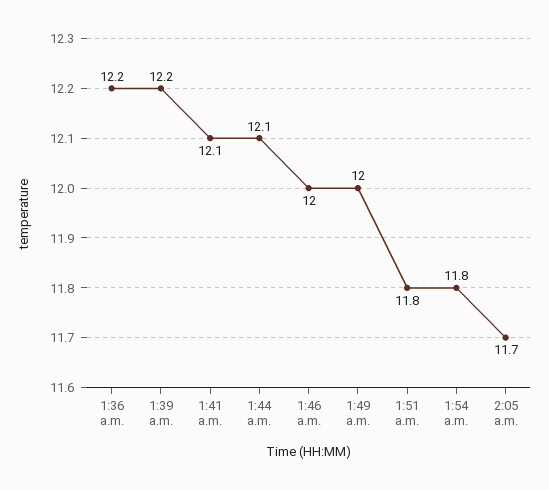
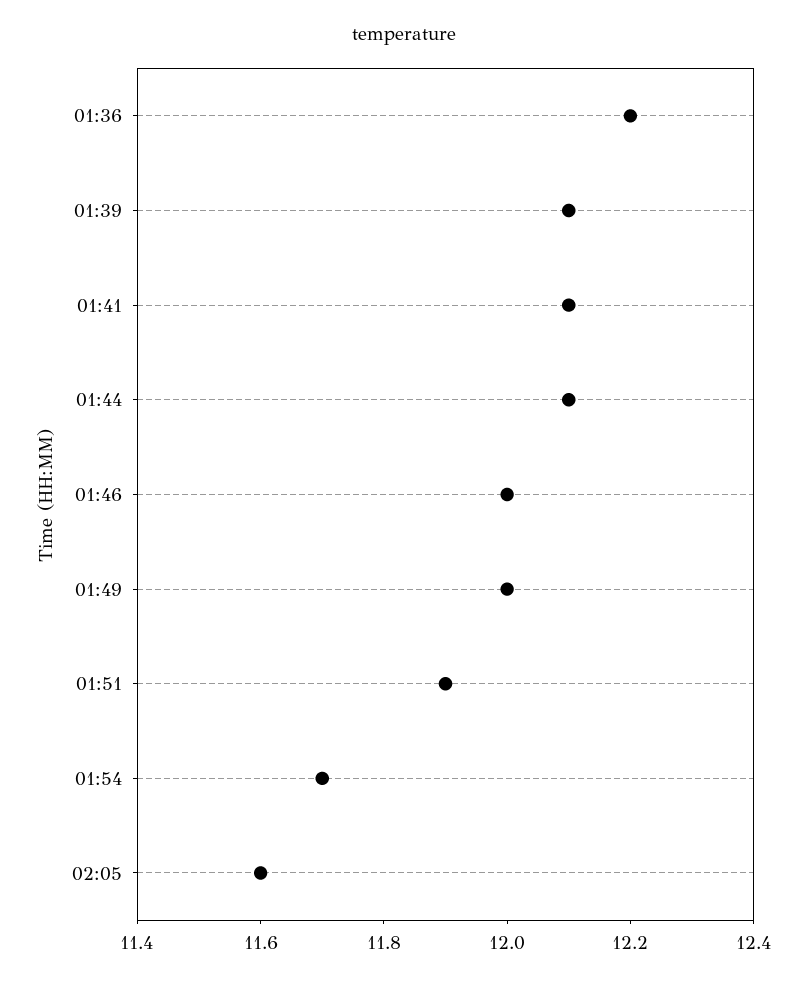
  {
    "1:36 a.m.": 12.2,
-   "1:39 a.m.": 12.2,
+   "1:39 a.m.": 12.1,
    "1:41 a.m.": 12.1,
    "1:44 a.m.": 12.1,
    "1:46 a.m.": 12,
    "1:49 a.m.": 12,
-   "1:51 a.m.": 11.8,
+   "1:51 a.m.": 11.9,
-   "1:54 a.m.": 11.8,
+   "1:54 a.m.": 11.7,
-   "2:05 a.m.": 11.7
+   "2:05 a.m.": 11.6
  }

